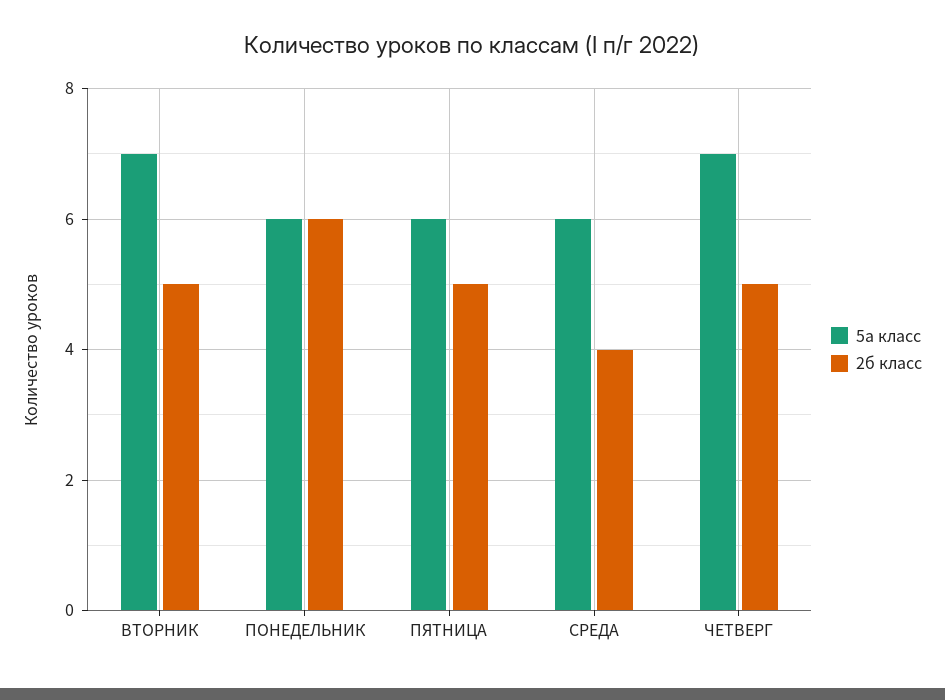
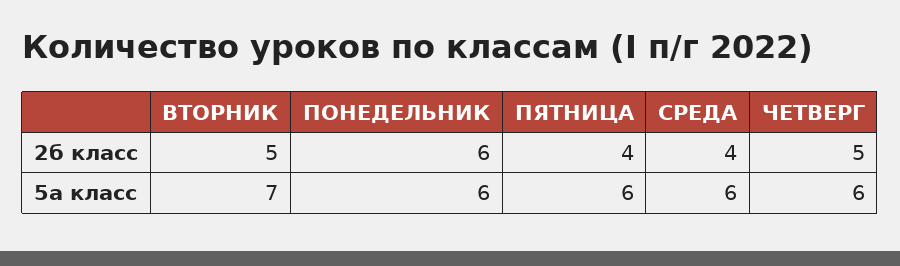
  {
    "5а класс": {
      "ВТОРНИК": 7,
      "ПОНЕДЕЛЬНИК": 6,
      "ПЯТНИЦА": 6,
      "СРЕДА": 6,
-     "ЧЕТВЕРГ": 7
+     "ЧЕТВЕРГ": 6
    },
    "2б класс": {
      "ВТОРНИК": 5,
      "ПОНЕДЕЛЬНИК": 6,
-     "ПЯТНИЦА": 5,
+     "ПЯТНИЦА": 4,
      "СРЕДА": 4,
      "ЧЕТВЕРГ": 5
    }
  }

